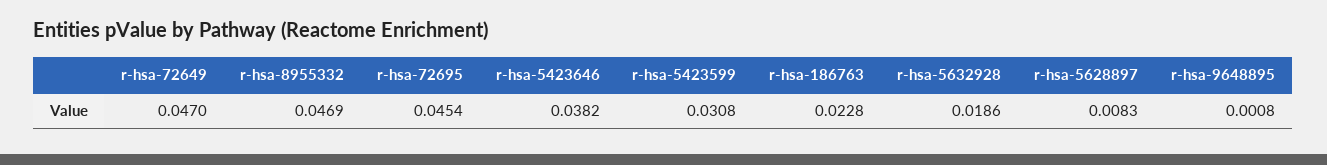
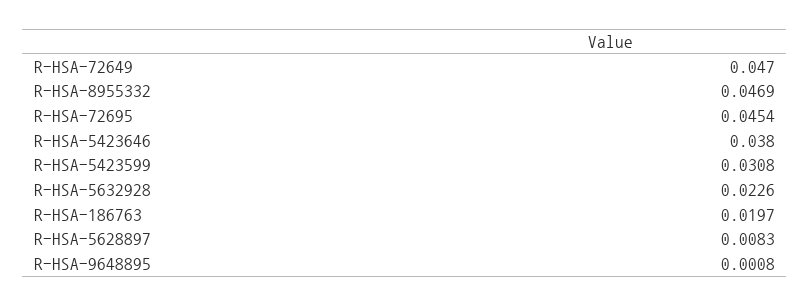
  {
    "r-hsa-72649": 0.047,
    "r-hsa-8955332": 0.0469,
    "r-hsa-72695": 0.0454,
-   "r-hsa-5423646": 0.0382,
+   "r-hsa-5423646": 0.038,
    "r-hsa-5423599": 0.0308,
-   "r-hsa-186763": 0.0228,
+   "r-hsa-186763": 0.0197,
-   "r-hsa-5632928": 0.0186,
+   "r-hsa-5632928": 0.0226,
    "r-hsa-5628897": 0.0083,
    "r-hsa-9648895": 0.0008
  }

